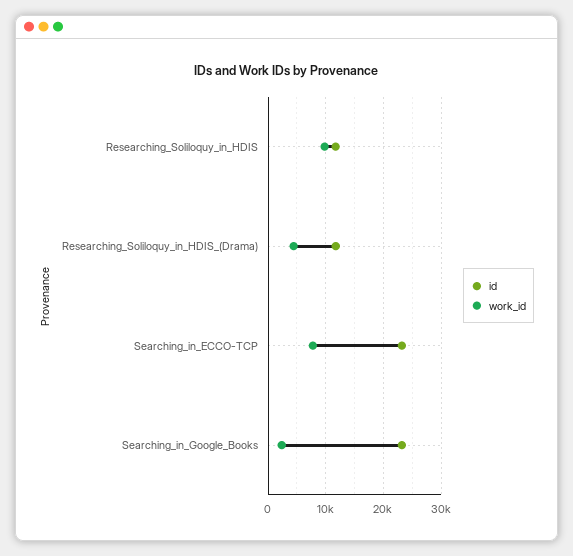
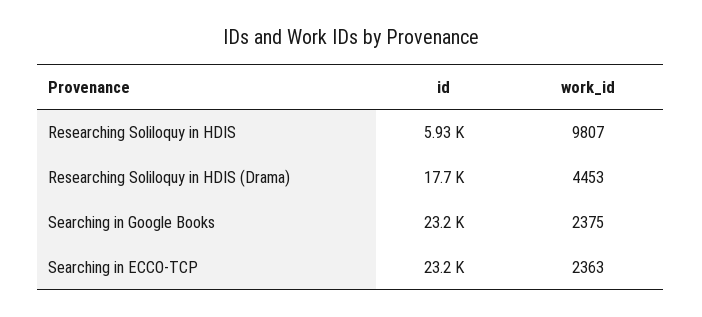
  {
    "id": {
-     "Researching_Soliloquy_in_HDIS": 12000,
+     "Researching_Soliloquy_in_HDIS": 5930,
-     "Researching_Soliloquy_in_HDIS_(Drama)": 12000,
+     "Researching_Soliloquy_in_HDIS_(Drama)": 17700,
      "Searching_in_ECCO-TCP": 23200,
      "Searching_in_Google_Books": 23200
    },
    "work_id": {
      "Researching_Soliloquy_in_HDIS": 9807,
      "Researching_Soliloquy_in_HDIS_(Drama)": 4453,
-     "Searching_in_ECCO-TCP": 8000,
+     "Searching_in_ECCO-TCP": 2363,
      "Searching_in_Google_Books": 2375
    }
  }

